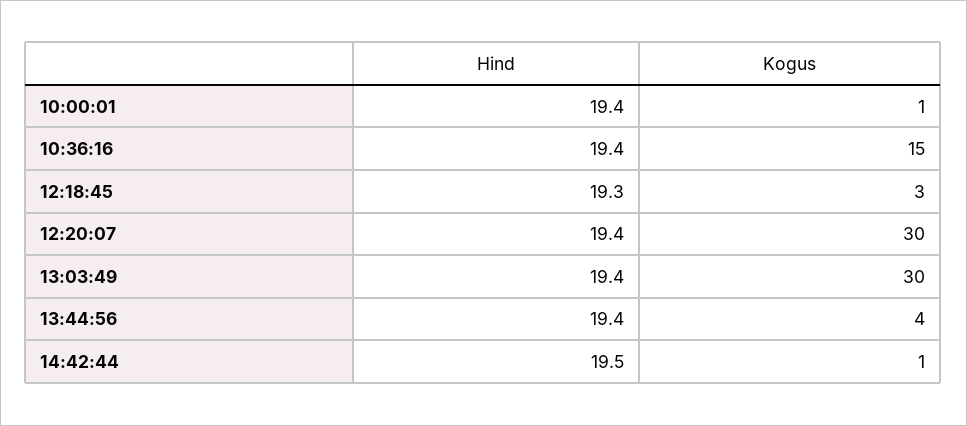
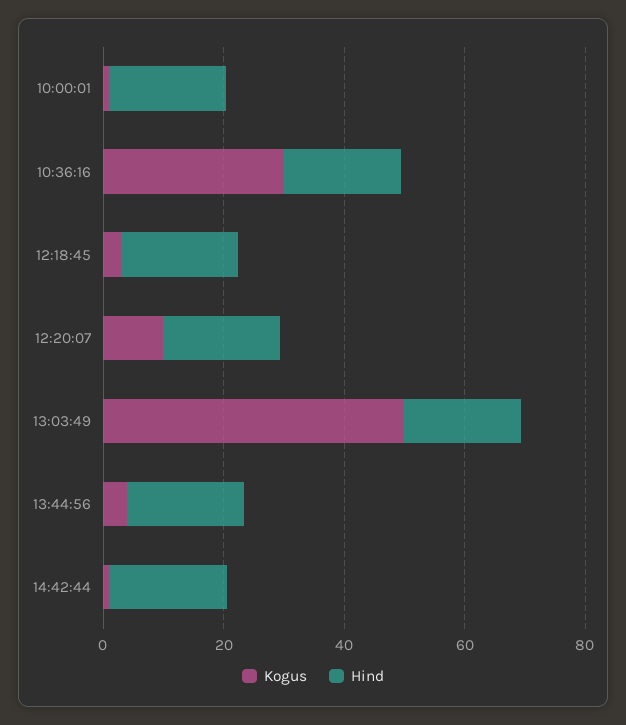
  {
    "Hind": {
      "10:00:01": 19.4,
      "10:36:16": 19.4,
      "12:18:45": 19.3,
      "12:20:07": 19.4,
      "13:03:49": 19.4,
      "13:44:56": 19.4,
      "14:42:44": 19.5
    },
    "Kogus": {
      "10:00:01": 1,
-     "10:36:16": 15,
+     "10:36:16": 30,
      "12:18:45": 3,
-     "12:20:07": 30,
+     "12:20:07": 10,
-     "13:03:49": 30,
+     "13:03:49": 50,
      "13:44:56": 4,
      "14:42:44": 1
    }
  }

